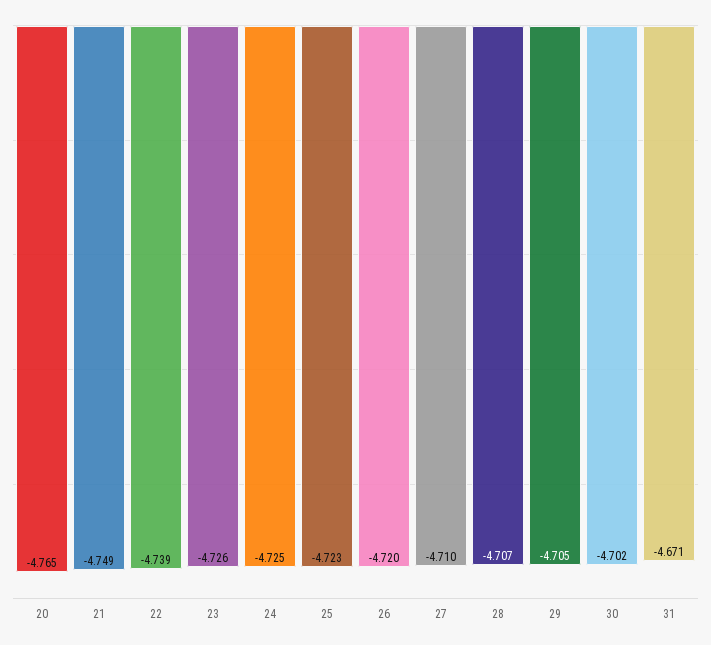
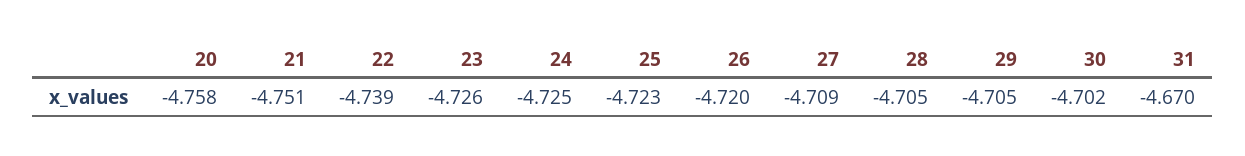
  {
-   "20": -4.765,
+   "20": -4.758,
-   "21": -4.749,
+   "21": -4.751,
    "22": -4.739,
    "23": -4.726,
    "24": -4.725,
    "25": -4.723,
    "26": -4.72,
-   "27": -4.71,
+   "27": -4.709,
-   "28": -4.707,
+   "28": -4.705,
    "29": -4.705,
    "30": -4.702,
-   "31": -4.671
+   "31": -4.67
  }

